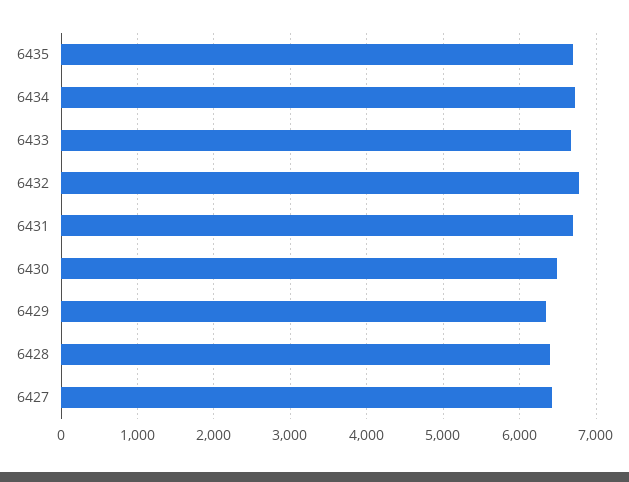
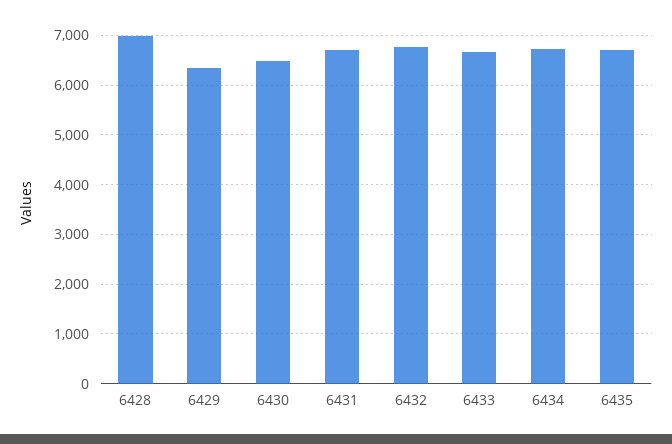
  {
    "6435": 6700,
    "6434": 6700,
    "6433": 6700,
    "6432": 6800,
    "6431": 6700,
    "6430": 6500,
    "6429": 6300,
-   "6428": 6400,
+   "6428": 7000
-   "6427": 6400
  }

